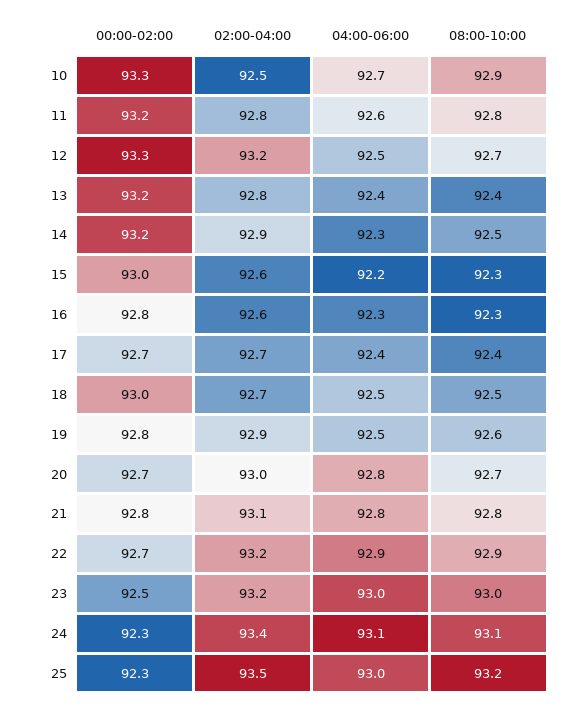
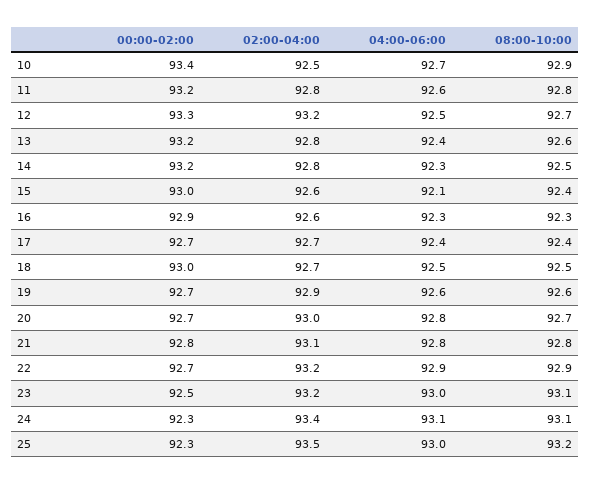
  {
    "00:00-02:00": {
-     "10": 93.3,
+     "10": 93.4,
      "11": 93.2,
      "12": 93.3,
      "13": 93.2,
      "14": 93.2,
      "15": 93,
-     "16": 92.8,
+     "16": 92.9,
      "17": 92.7,
      "18": 93,
-     "19": 92.8,
+     "19": 92.7,
      "20": 92.7,
      "21": 92.8,
      "22": 92.7,
      "23": 92.5,
      "24": 92.3,
      "25": 92.3
    },
    "02:00-04:00": {
      "10": 92.5,
      "11": 92.8,
      "12": 93.2,
      "13": 92.8,
-     "14": 92.9,
+     "14": 92.8,
      "15": 92.6,
      "16": 92.6,
      "17": 92.7,
      "18": 92.7,
      "19": 92.9,
      "20": 93,
      "21": 93.1,
      "22": 93.2,
      "23": 93.2,
      "24": 93.4,
      "25": 93.5
    },
    "04:00-06:00": {
      "10": 92.7,
      "11": 92.6,
      "12": 92.5,
      "13": 92.4,
      "14": 92.3,
-     "15": 92.2,
+     "15": 92.1,
      "16": 92.3,
      "17": 92.4,
      "18": 92.5,
-     "19": 92.5,
+     "19": 92.6,
      "20": 92.8,
      "21": 92.8,
      "22": 92.9,
      "23": 93,
      "24": 93.1,
      "25": 93
    },
    "08:00-10:00": {
      "10": 92.9,
      "11": 92.8,
      "12": 92.7,
-     "13": 92.4,
+     "13": 92.6,
      "14": 92.5,
-     "15": 92.3,
+     "15": 92.4,
      "16": 92.3,
      "17": 92.4,
      "18": 92.5,
      "19": 92.6,
      "20": 92.7,
      "21": 92.8,
      "22": 92.9,
-     "23": 93,
+     "23": 93.1,
      "24": 93.1,
      "25": 93.2
    }
  }

